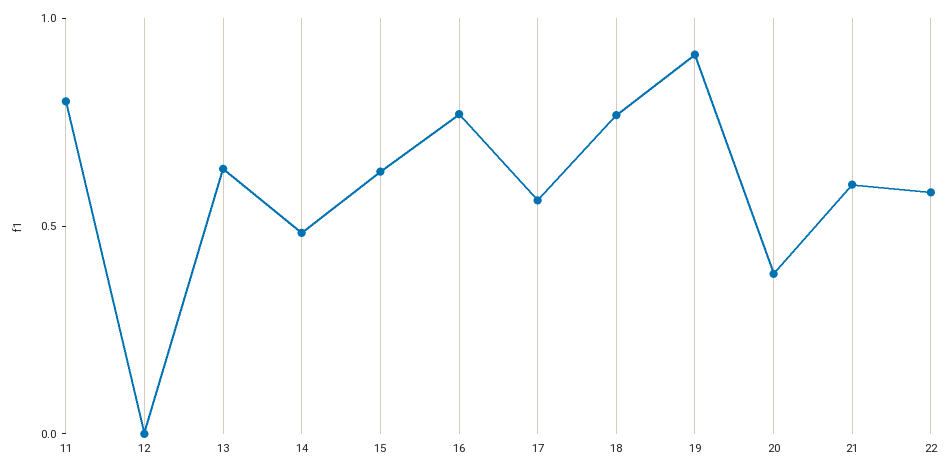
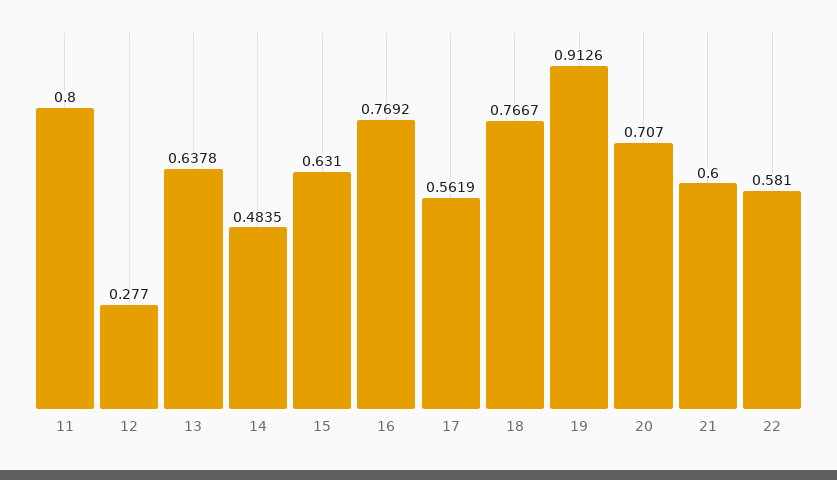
  {
    "11": 0.8,
-   "12": 0,
+   "12": 0.277,
    "13": 0.6378,
    "14": 0.4835,
    "15": 0.631,
    "16": 0.7692,
    "17": 0.5619,
    "18": 0.7667,
    "19": 0.9126,
-   "20": 0.4,
+   "20": 0.707,
    "21": 0.6,
    "22": 0.581
  }

